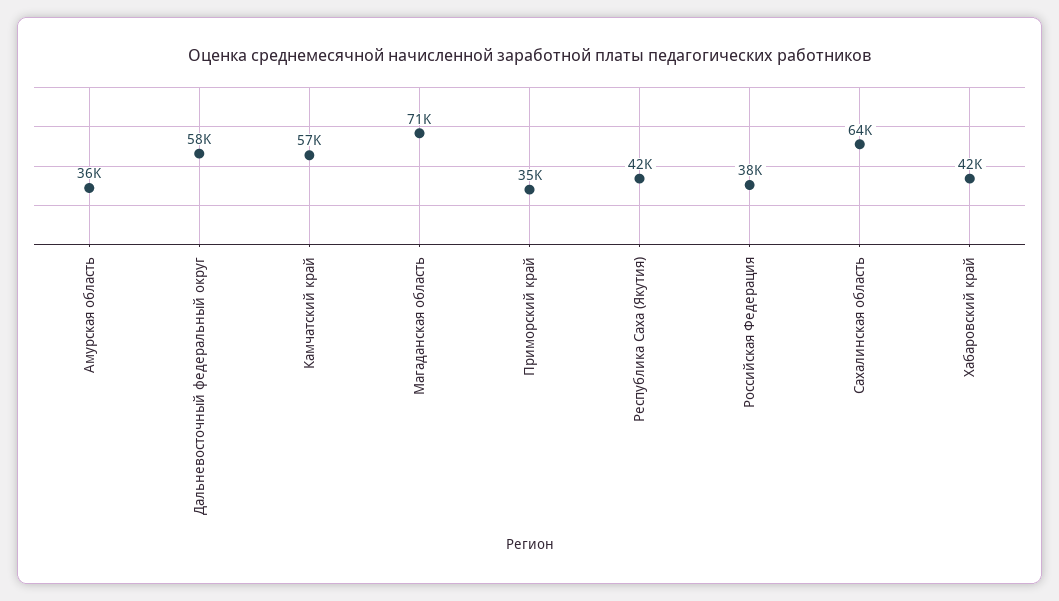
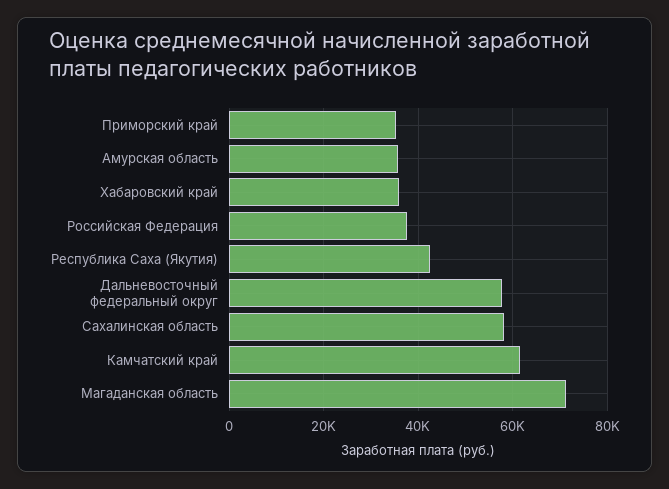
  {
    "Амурская область": 36000,
    "Дальневосточный федеральный округ": 58000,
-   "Камчатский край": 57000,
+   "Камчатский край": 62000,
    "Магаданская область": 71000,
    "Приморский край": 35000,
    "Республика Саха (Якутия)": 42000,
    "Российская Федерация": 38000,
-   "Сахалинская область": 64000,
+   "Сахалинская область": 58000,
-   "Хабаровский край": 42000
+   "Хабаровский край": 36000
  }

